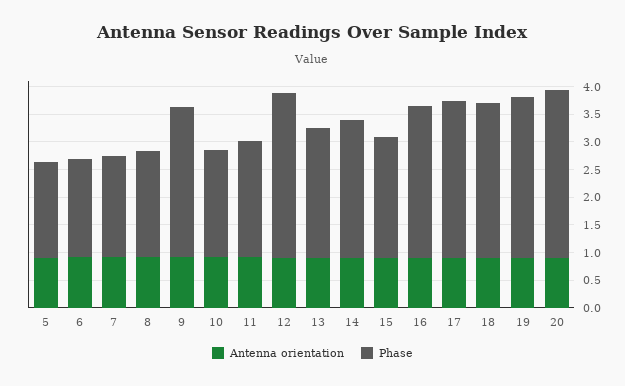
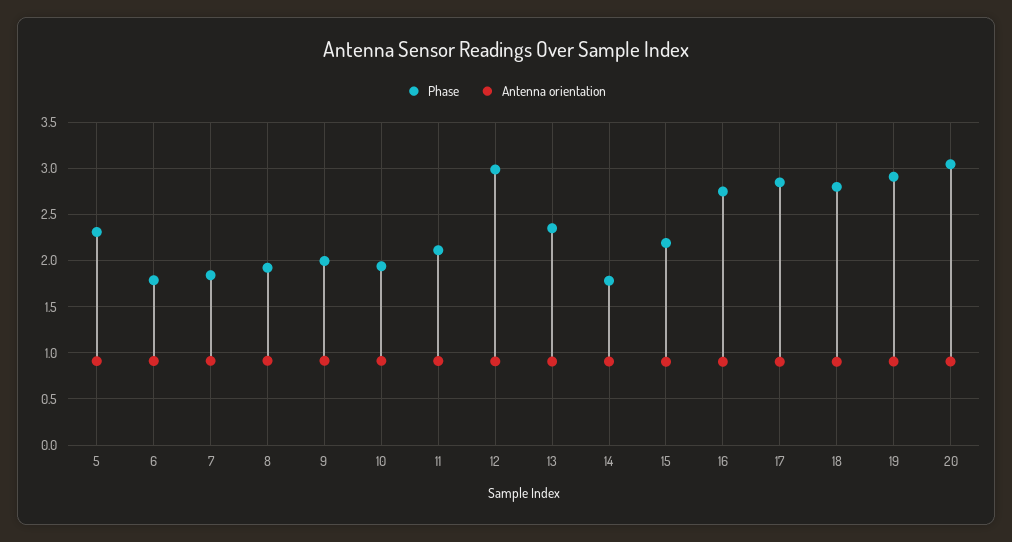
  {
    "Antenna orientation": {
      "5": 0.9,
      "6": 0.9,
      "7": 0.9,
      "8": 0.9,
      "9": 0.9,
      "10": 0.9,
      "11": 0.9,
      "12": 0.9,
      "13": 0.9,
      "14": 0.9,
      "15": 0.9,
      "16": 0.9,
      "17": 0.9,
      "18": 0.9,
      "19": 0.9,
      "20": 0.9
    },
    "Phase": {
-     "5": 1.75,
+     "5": 2.3,
      "6": 1.8,
      "7": 1.8,
      "8": 1.9,
-     "9": 2.75,
+     "9": 2,
      "10": 1.9,
      "11": 2.1,
      "12": 3,
      "13": 2.4,
-     "14": 2.5,
+     "14": 1.8,
      "15": 2.2,
      "16": 2.7,
      "17": 2.8,
      "18": 2.8,
      "19": 2.9,
      "20": 3
    }
  }

